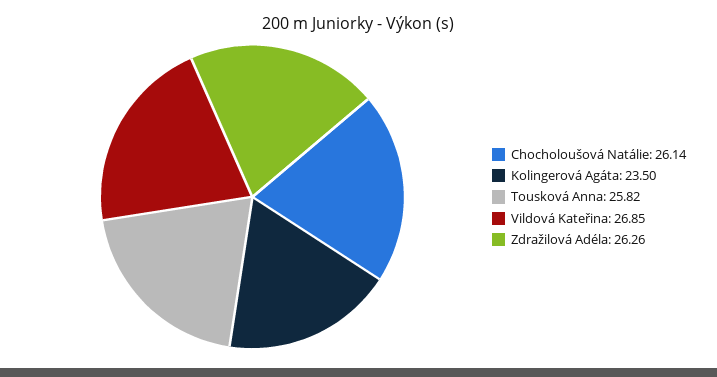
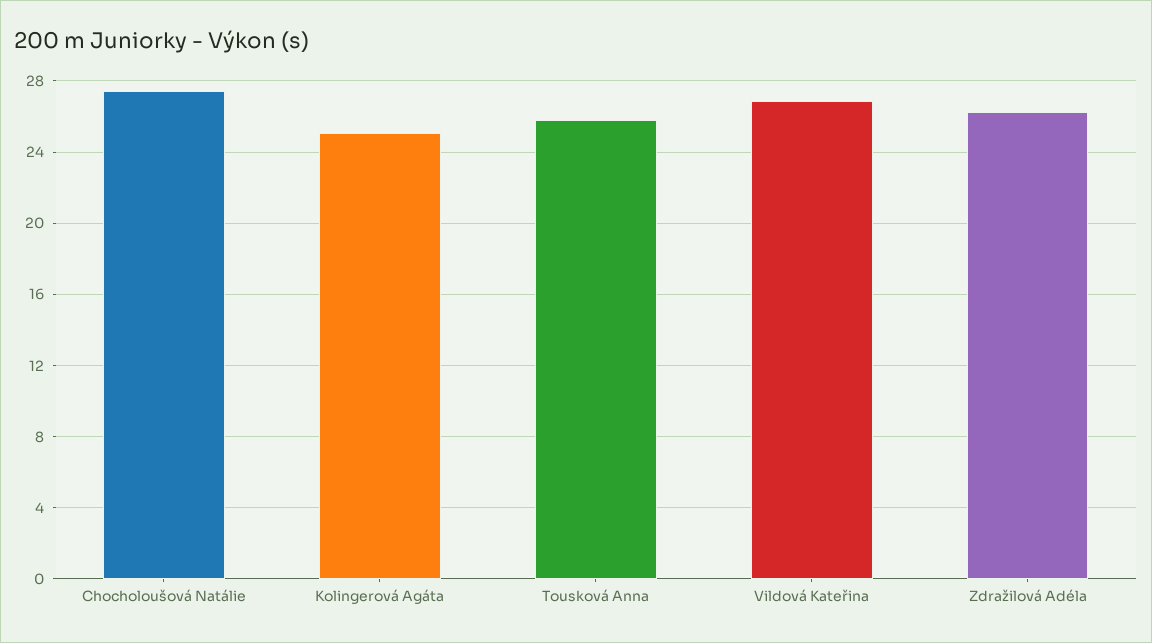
  {
-   "Chocholoušová Natálie": 26.14,
+   "Chocholoušová Natálie": 27.5,
-   "Kolingerová Agáta": 23.5,
+   "Kolingerová Agáta": 25,
    "Tousková Anna": 25.82,
    "Vildová Kateřina": 26.85,
    "Zdražilová Adéla": 26.26
  }

